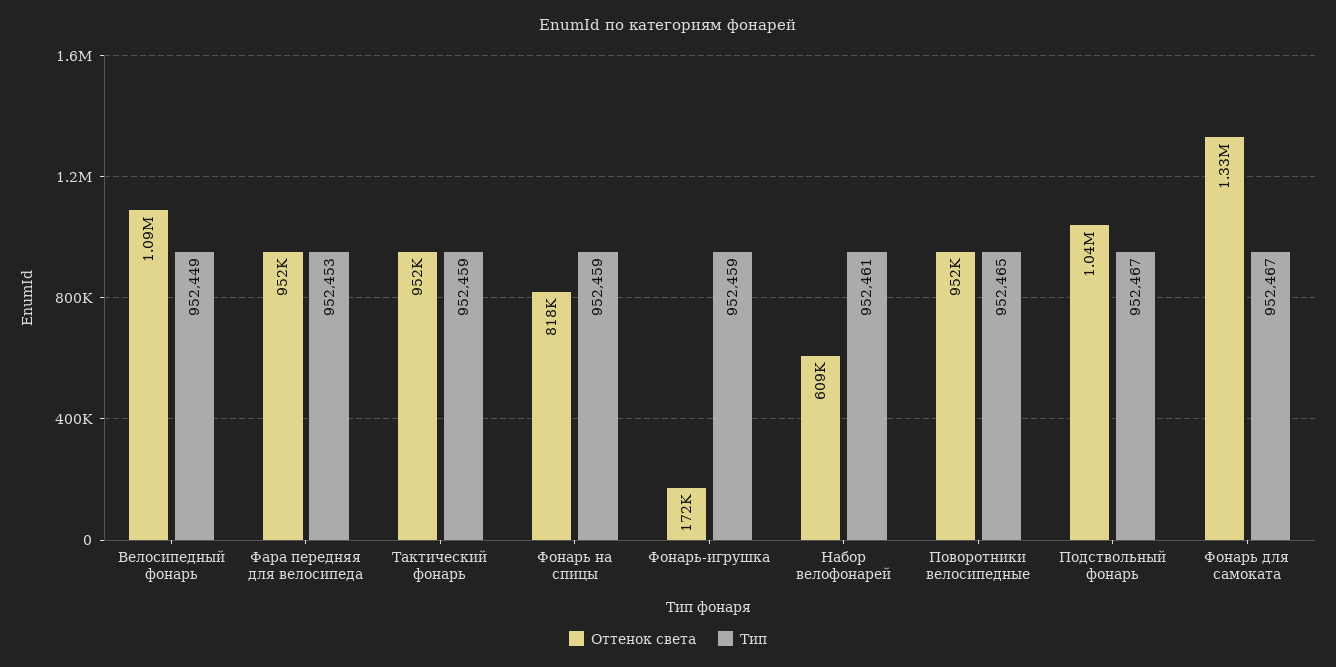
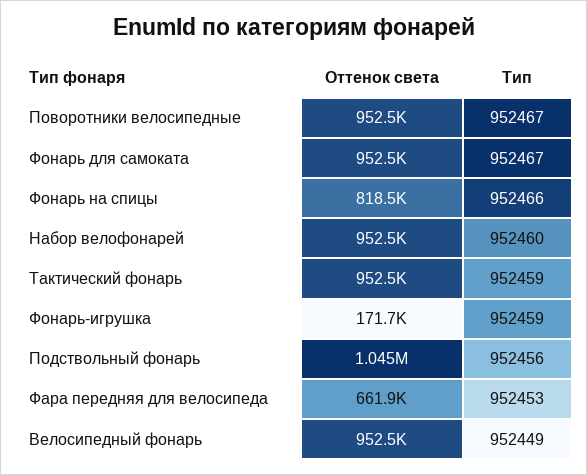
  {
    "Оттенок света": {
-     "Велосипедный фонарь": 1090000,
+     "Велосипедный фонарь": 952500,
-     "Фара передняя для велосипеда": 952000,
+     "Фара передняя для велосипеда": 661900,
      "Тактический фонарь": 952500,
      "Фонарь на спицы": 818500,
      "Фонарь-игрушка": 171700,
-     "Набор велофонарей": 609000,
+     "Набор велофонарей": 952500,
      "Поворотники велосипедные": 952500,
      "Подствольный фонарь": 1045000,
-     "Фонарь для самоката": 1330000
+     "Фонарь для самоката": 952500
    },
    "Тип": {
      "Велосипедный фонарь": 952449,
      "Фара передняя для велосипеда": 952453,
      "Тактический фонарь": 952459,
-     "Фонарь на спицы": 952459,
+     "Фонарь на спицы": 952466,
      "Фонарь-игрушка": 952459,
-     "Набор велофонарей": 952461,
+     "Набор велофонарей": 952460,
-     "Поворотники велосипедные": 952465,
+     "Поворотники велосипедные": 952467,
-     "Подствольный фонарь": 952467,
+     "Подствольный фонарь": 952456,
      "Фонарь для самоката": 952467
    }
  }

